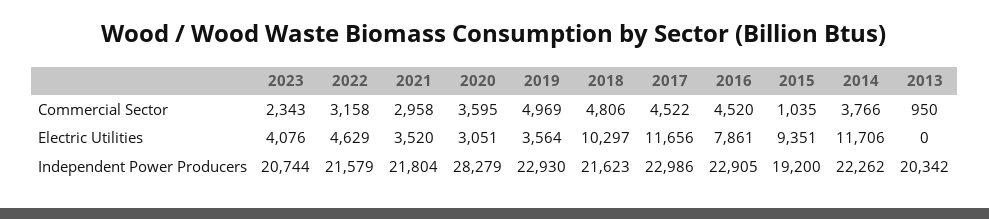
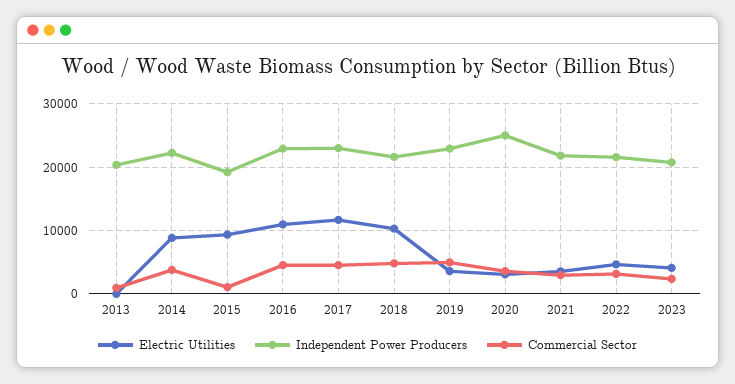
  {
    "Commercial Sector": {
      "2023": 2343,
      "2022": 3158,
      "2021": 2958,
      "2020": 3595,
      "2019": 4969,
      "2018": 4806,
      "2017": 4522,
      "2016": 4520,
      "2015": 1035,
      "2014": 3766,
      "2013": 950
    },
    "Electric Utilities": {
      "2023": 4076,
      "2022": 4629,
      "2021": 3520,
      "2020": 3051,
      "2019": 3564,
      "2018": 10297,
      "2017": 11656,
-     "2016": 7861,
+     "2016": 11000,
      "2015": 9351,
-     "2014": 11706,
+     "2014": 9000,
      "2013": 0
    },
    "Independent Power Producers": {
      "2023": 20744,
      "2022": 21579,
      "2021": 21804,
-     "2020": 28279,
+     "2020": 25000,
      "2019": 22930,
      "2018": 21623,
      "2017": 22986,
      "2016": 22905,
      "2015": 19200,
      "2014": 22262,
      "2013": 20342
    }
  }

